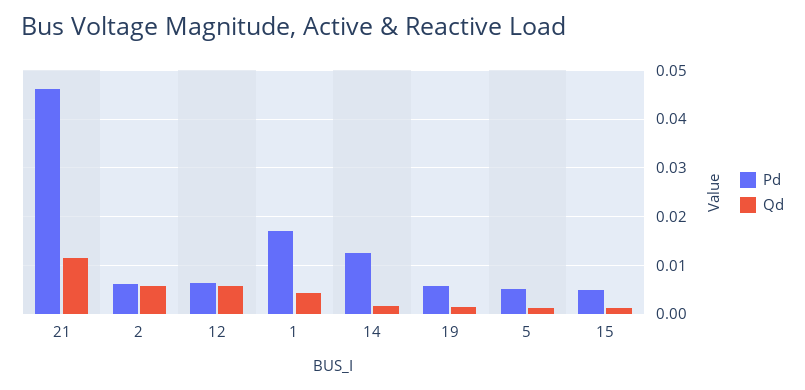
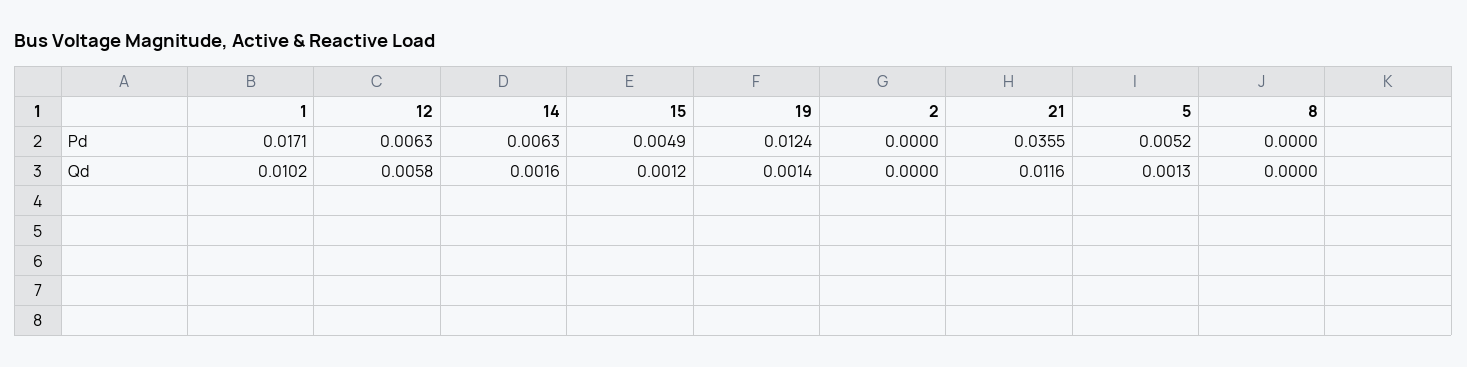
  {
    "Pd": {
-     "21": 0.046,
+     "21": 0.0355,
-     "2": 0.006,
+     "2": 0,
      "12": 0.0063,
      "1": 0.0171,
-     "14": 0.012,
+     "14": 0.0063,
-     "19": 0.006,
+     "19": 0.0124,
      "5": 0.0052,
-     "15": 0.0049
+     "15": 0.0049,
+     "8": 0
    },
    "Qd": {
      "21": 0.0116,
-     "2": 0.006,
+     "2": 0,
      "12": 0.0058,
-     "1": 0.004,
+     "1": 0.0102,
      "14": 0.0016,
      "19": 0.0014,
      "5": 0.0013,
-     "15": 0.0012
+     "15": 0.0012,
+     "8": 0
    }
  }

